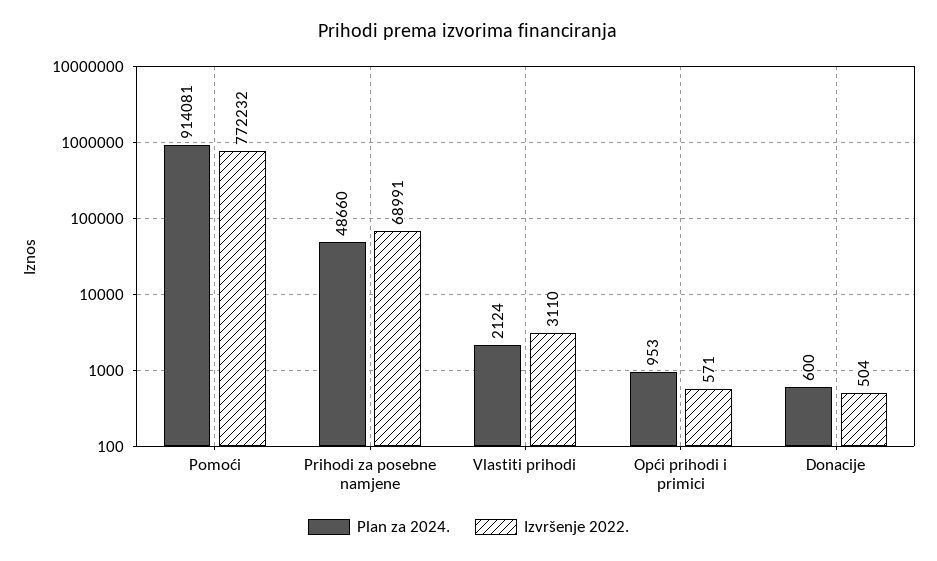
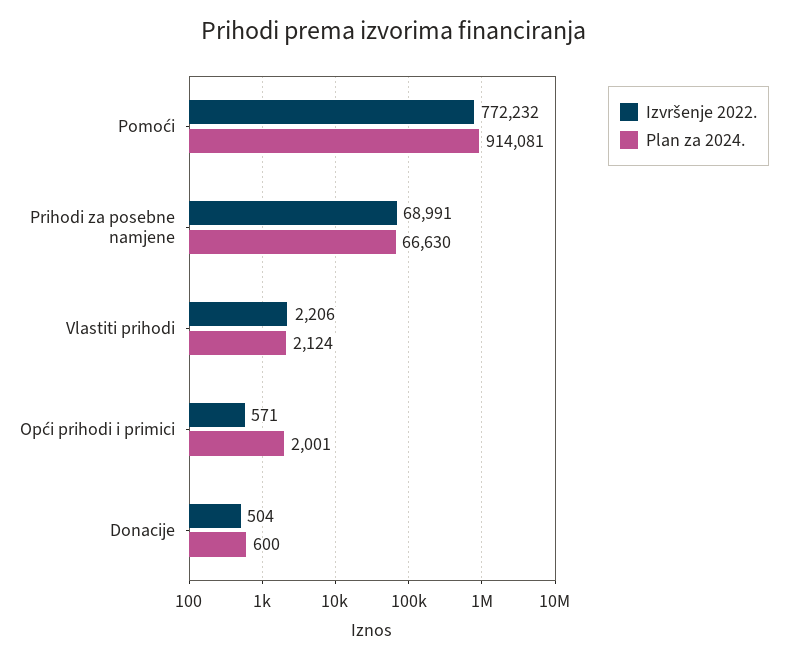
  {
    "Plan za 2024.": {
      "Pomoći": 914081,
-     "Prihodi za posebne namjene": 48660,
+     "Prihodi za posebne namjene": 66630,
      "Vlastiti prihodi": 2124,
-     "Opći prihodi i primici": 953,
+     "Opći prihodi i primici": 2001,
      "Donacije": 600
    },
    "Izvršenje 2022.": {
      "Pomoći": 772232,
      "Prihodi za posebne namjene": 68991,
-     "Vlastiti prihodi": 3110,
+     "Vlastiti prihodi": 2206,
      "Opći prihodi i primici": 571,
      "Donacije": 504
    }
  }

